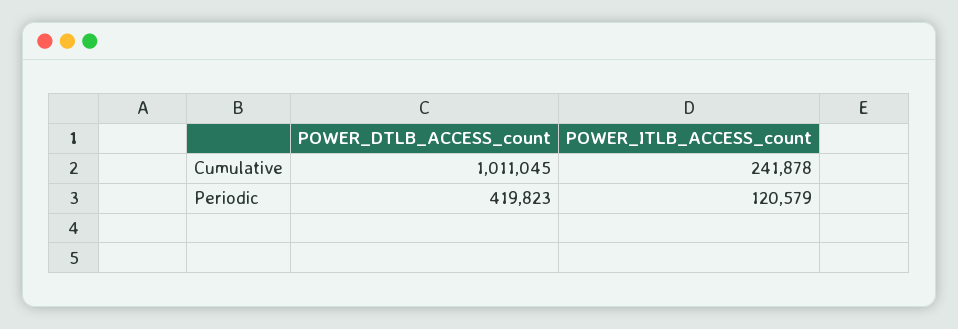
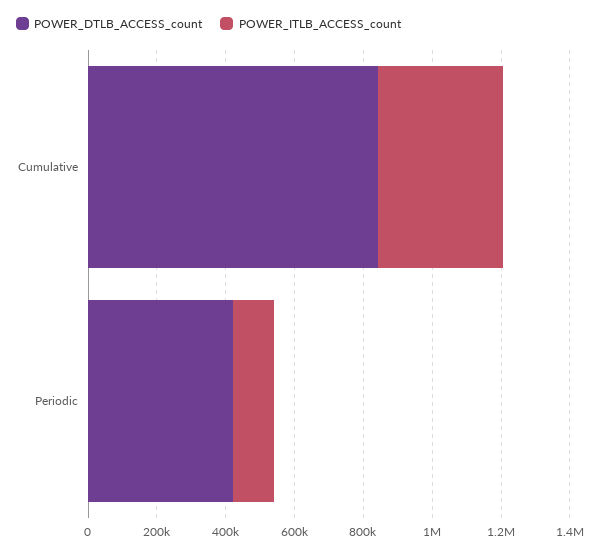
  {
    "POWER_DTLB_ACCESS_count": {
-     "Cumulative": 1011045,
+     "Cumulative": 850000,
      "Periodic": 419823
    },
    "POWER_ITLB_ACCESS_count": {
-     "Cumulative": 241878,
+     "Cumulative": 350000,
      "Periodic": 120579
    }
  }

